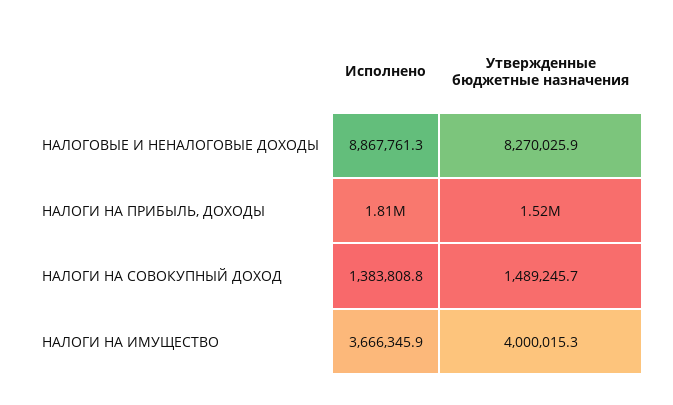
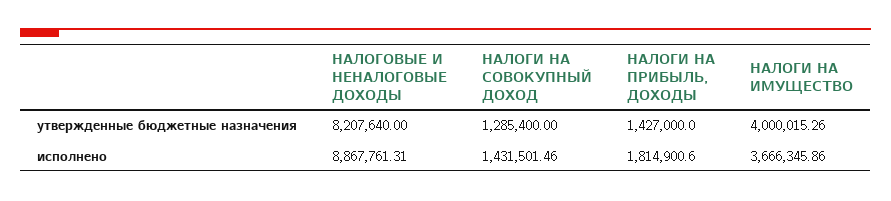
  {
    "Исполнено": {
      "НАЛОГОВЫЕ И НЕНАЛОГОВЫЕ ДОХОДЫ": 8867761.31,
      "НАЛОГИ НА ПРИБЫЛЬ, ДОХОДЫ": 1814900.6,
-     "НАЛОГИ НА СОВОКУПНЫЙ ДОХОД": 1383808.8,
+     "НАЛОГИ НА СОВОКУПНЫЙ ДОХОД": 1431501.46,
      "НАЛОГИ НА ИМУЩЕСТВО": 3666345.86
    },
    "Утвержденные бюджетные назначения": {
-     "НАЛОГОВЫЕ И НЕНАЛОГОВЫЕ ДОХОДЫ": 8270025.9,
+     "НАЛОГОВЫЕ И НЕНАЛОГОВЫЕ ДОХОДЫ": 8207640,
-     "НАЛОГИ НА ПРИБЫЛЬ, ДОХОДЫ": 1520000,
+     "НАЛОГИ НА ПРИБЫЛЬ, ДОХОДЫ": 1427000,
-     "НАЛОГИ НА СОВОКУПНЫЙ ДОХОД": 1489245.7,
+     "НАЛОГИ НА СОВОКУПНЫЙ ДОХОД": 1285400,
      "НАЛОГИ НА ИМУЩЕСТВО": 4000015.26
    }
  }

